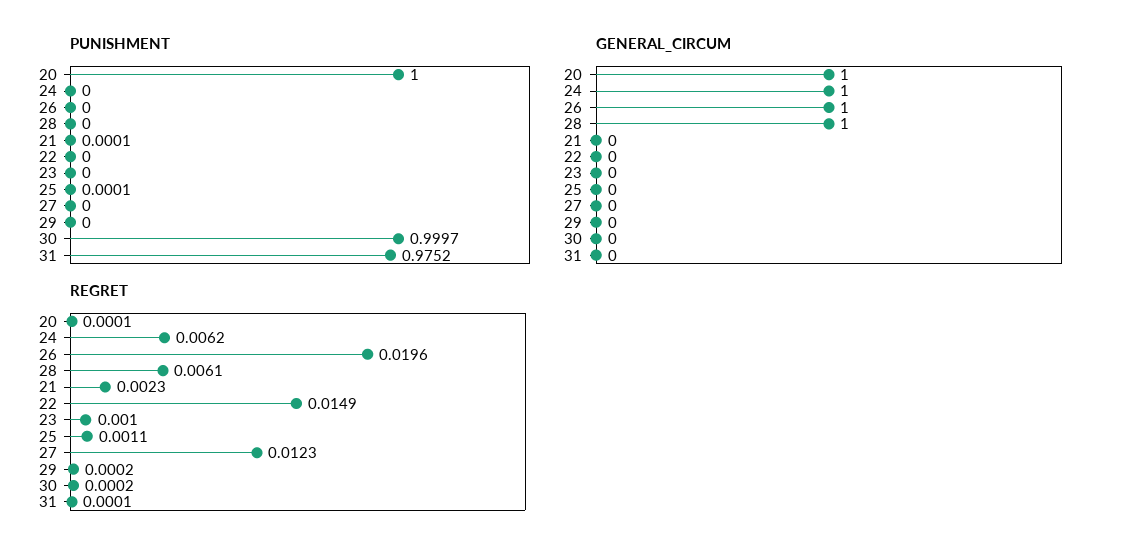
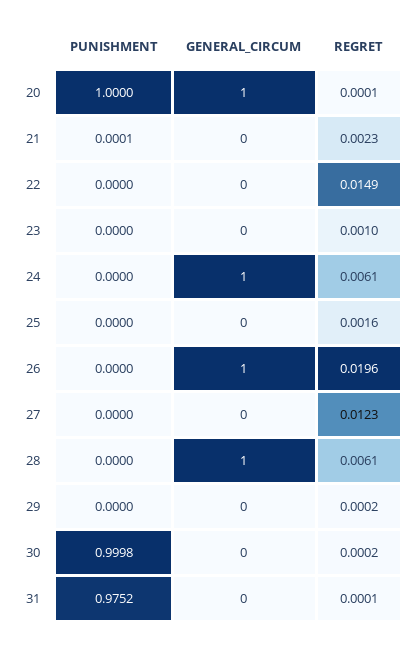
  {
    "PUNISHMENT": {
      "20": 1,
      "24": 0,
      "26": 0,
      "28": 0,
      "21": 0.0001,
      "22": 0,
      "23": 0,
-     "25": 0.0001,
+     "25": 0,
      "27": 0,
      "29": 0,
-     "30": 0.9997,
+     "30": 0.9998,
      "31": 0.9752
    },
    "GENERAL_CIRCUM": {
      "20": 1,
      "24": 1,
      "26": 1,
      "28": 1,
      "21": 0,
      "22": 0,
      "23": 0,
      "25": 0,
      "27": 0,
      "29": 0,
      "30": 0,
      "31": 0
    },
    "REGRET": {
      "20": 0.0001,
-     "24": 0.0062,
+     "24": 0.0061,
      "26": 0.0196,
      "28": 0.0061,
      "21": 0.0023,
      "22": 0.0149,
      "23": 0.001,
-     "25": 0.0011,
+     "25": 0.0016,
      "27": 0.0123,
      "29": 0.0002,
      "30": 0.0002,
      "31": 0.0001
    }
  }

